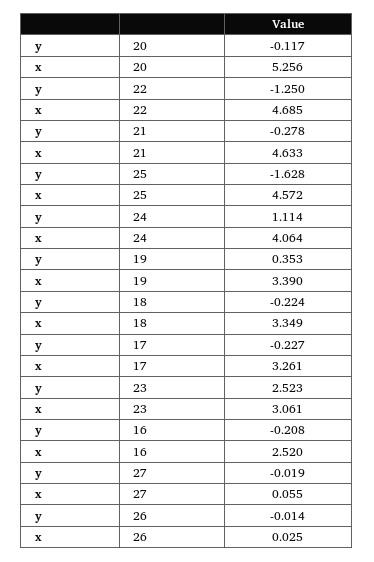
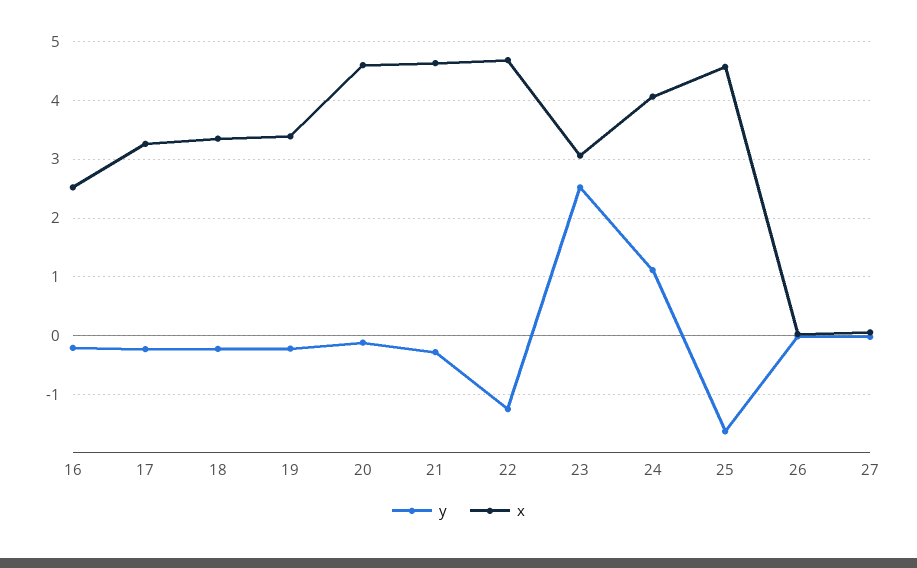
  {
    "y": {
      "20": -0.117,
      "22": -1.25,
      "21": -0.278,
      "25": -1.628,
      "24": 1.114,
-     "19": 0.353,
+     "19": -0.2,
      "18": -0.224,
      "17": -0.227,
      "23": 2.523,
      "16": -0.208,
      "27": -0.019,
      "26": -0.014
    },
    "x": {
-     "20": 5.256,
+     "20": 4.6,
      "22": 4.685,
      "21": 4.633,
      "25": 4.572,
      "24": 4.064,
      "19": 3.39,
      "18": 3.349,
      "17": 3.261,
      "23": 3.061,
      "16": 2.52,
      "27": 0.055,
      "26": 0.025
    }
  }

